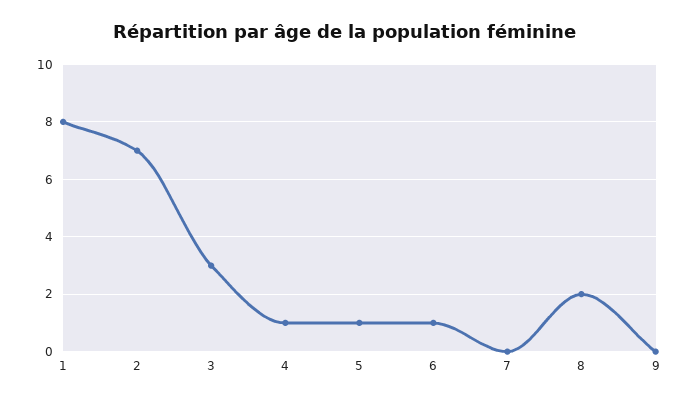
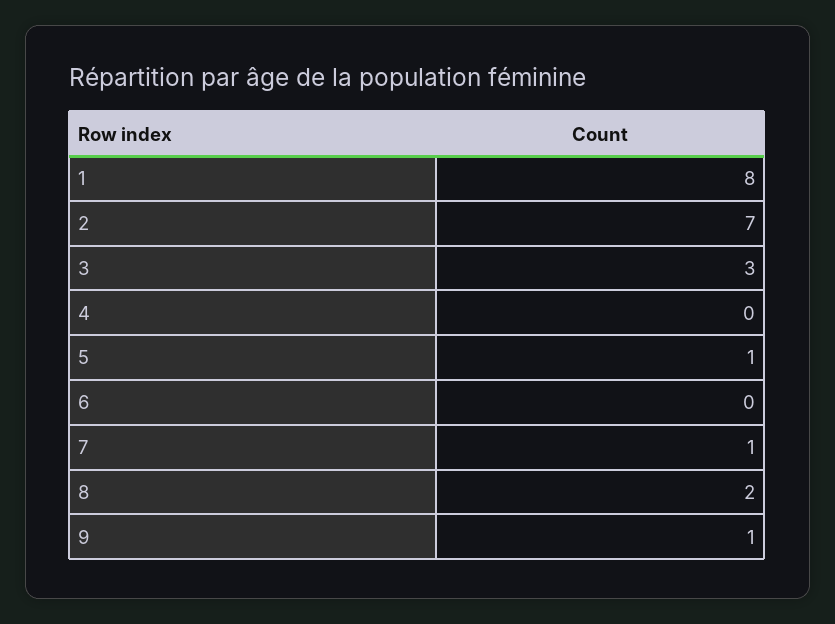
  {
    "1": 8,
    "2": 7,
    "3": 3,
-   "4": 1,
+   "4": 0,
    "5": 1,
-   "6": 1,
+   "6": 0,
-   "7": 0,
+   "7": 1,
    "8": 2,
-   "9": 0
+   "9": 1
  }

